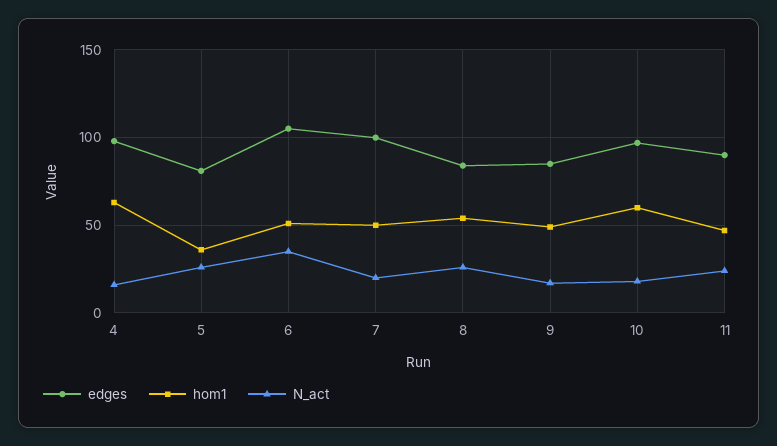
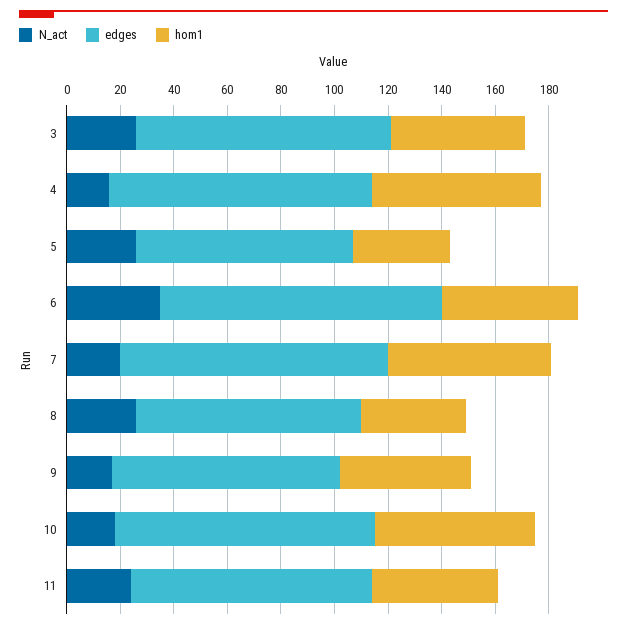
  {
    "edges": {
      "4": 100,
      "5": 80,
      "6": 105,
      "7": 100,
      "8": 85,
      "9": 85,
      "10": 95,
-     "11": 90
+     "11": 90,
+     "3": 95
    },
    "hom1": {
      "4": 65,
      "5": 35,
      "6": 50,
-     "7": 50,
+     "7": 60,
-     "8": 55,
+     "8": 40,
      "9": 50,
      "10": 60,
-     "11": 45
+     "11": 45,
+     "3": 50
    },
    "N_act": {
      "4": 15,
      "5": 25,
      "6": 35,
      "7": 20,
      "8": 25,
      "9": 15,
      "10": 20,
-     "11": 25
+     "11": 25,
+     "3": 25
    }
  }

